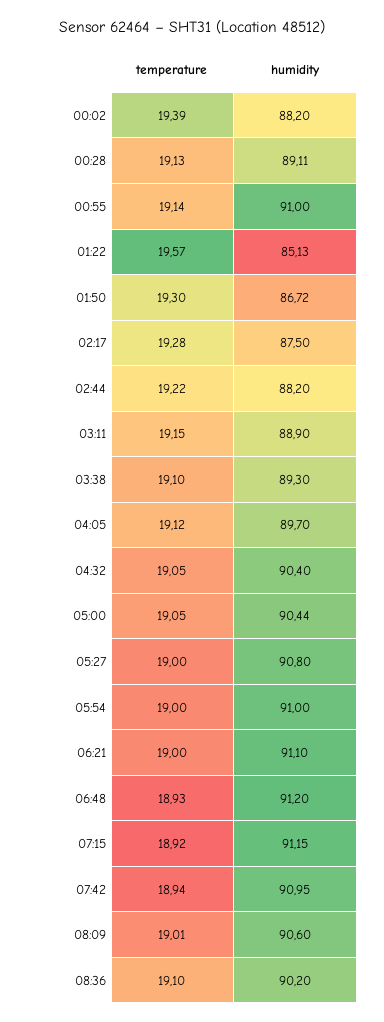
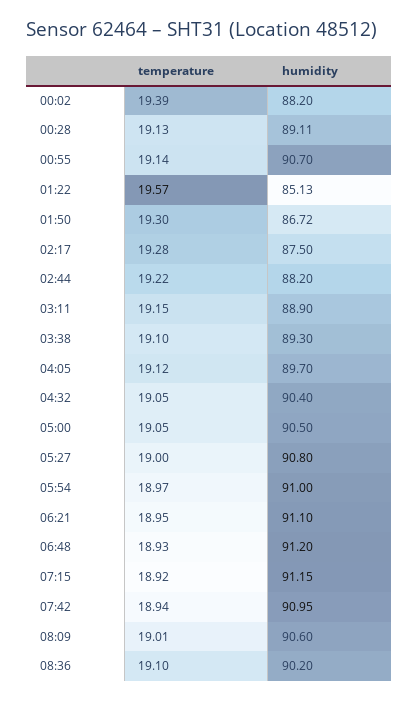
  {
    "temperature": {
      "00:02": 19.39,
      "00:28": 19.13,
      "00:55": 19.14,
      "01:22": 19.57,
      "01:50": 19.3,
      "02:17": 19.28,
      "02:44": 19.22,
      "03:11": 19.15,
      "03:38": 19.1,
      "04:05": 19.12,
      "04:32": 19.05,
      "05:00": 19.05,
      "05:27": 19,
-     "05:54": 19,
+     "05:54": 18.97,
-     "06:21": 19,
+     "06:21": 18.95,
      "06:48": 18.93,
      "07:15": 18.92,
      "07:42": 18.94,
      "08:09": 19.01,
      "08:36": 19.1
    },
    "humidity": {
      "00:02": 88.2,
      "00:28": 89.11,
-     "00:55": 91,
+     "00:55": 90.7,
      "01:22": 85.13,
      "01:50": 86.72,
      "02:17": 87.5,
      "02:44": 88.2,
      "03:11": 88.9,
      "03:38": 89.3,
      "04:05": 89.7,
      "04:32": 90.4,
-     "05:00": 90.44,
+     "05:00": 90.5,
      "05:27": 90.8,
      "05:54": 91,
      "06:21": 91.1,
      "06:48": 91.2,
      "07:15": 91.15,
      "07:42": 90.95,
      "08:09": 90.6,
      "08:36": 90.2
    }
  }

